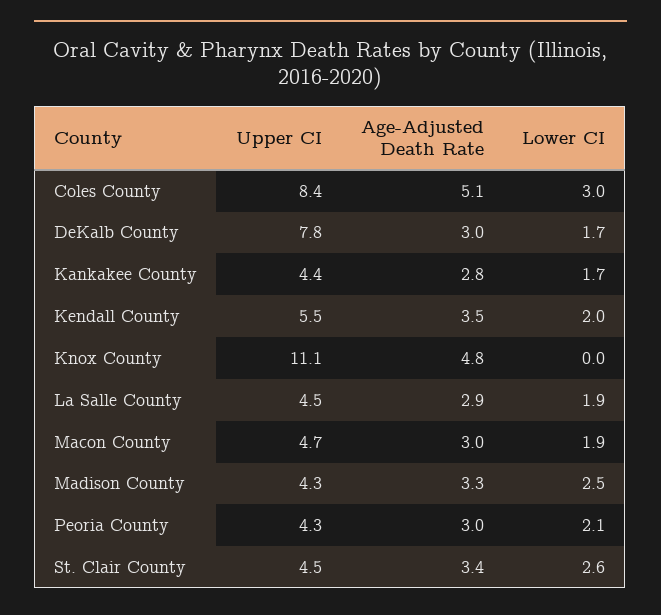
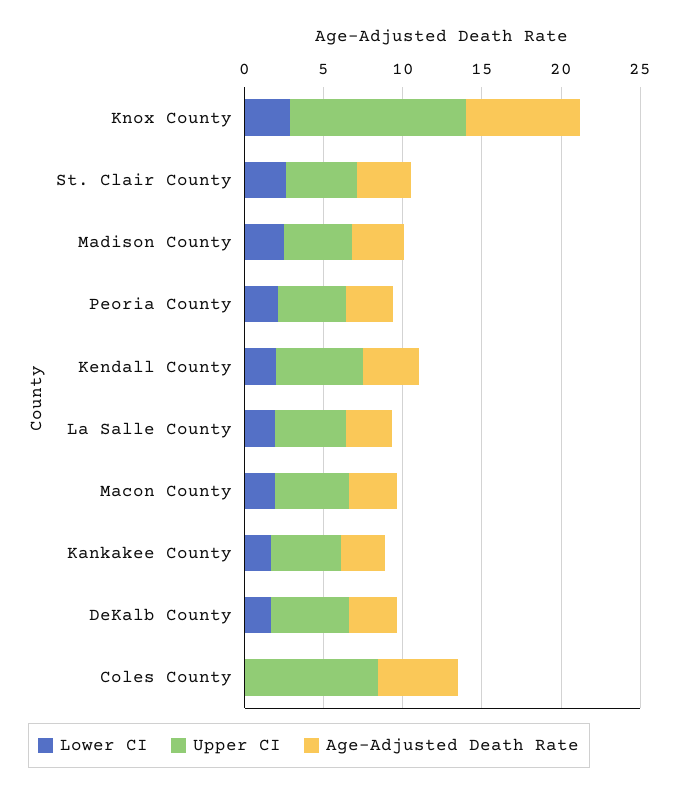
  {
    "Upper CI": {
      "Coles County": 8.4,
-     "DeKalb County": 7.8,
+     "DeKalb County": 5,
      "Kankakee County": 4.4,
      "Kendall County": 5.5,
      "Knox County": 11.1,
      "La Salle County": 4.5,
      "Macon County": 4.7,
      "Madison County": 4.3,
      "Peoria County": 4.3,
      "St. Clair County": 4.5
    },
    "Age-Adjusted Death Rate": {
      "Coles County": 5.1,
      "DeKalb County": 3,
      "Kankakee County": 2.8,
      "Kendall County": 3.5,
-     "Knox County": 4.8,
+     "Knox County": 7,
      "La Salle County": 2.9,
      "Macon County": 3,
      "Madison County": 3.3,
      "Peoria County": 3,
      "St. Clair County": 3.4
    },
    "Lower CI": {
-     "Coles County": 3,
+     "Coles County": 0,
      "DeKalb County": 1.7,
      "Kankakee County": 1.7,
      "Kendall County": 2,
-     "Knox County": 0,
+     "Knox County": 3,
      "La Salle County": 1.9,
      "Macon County": 1.9,
      "Madison County": 2.5,
      "Peoria County": 2.1,
      "St. Clair County": 2.6
    }
  }

